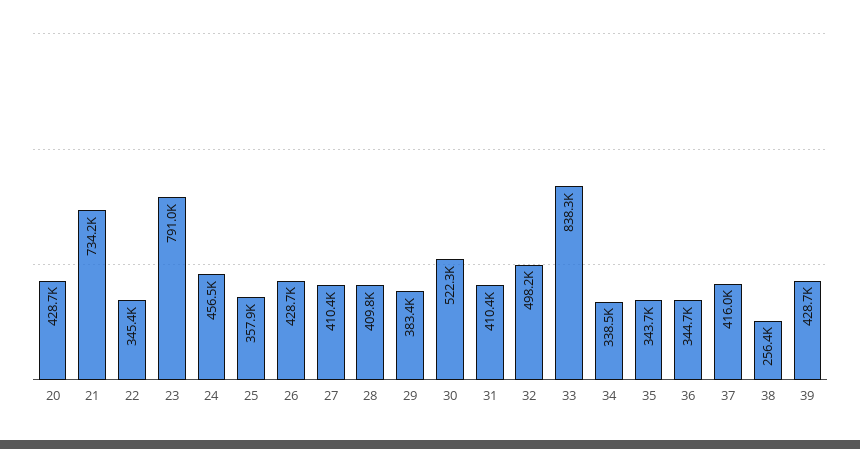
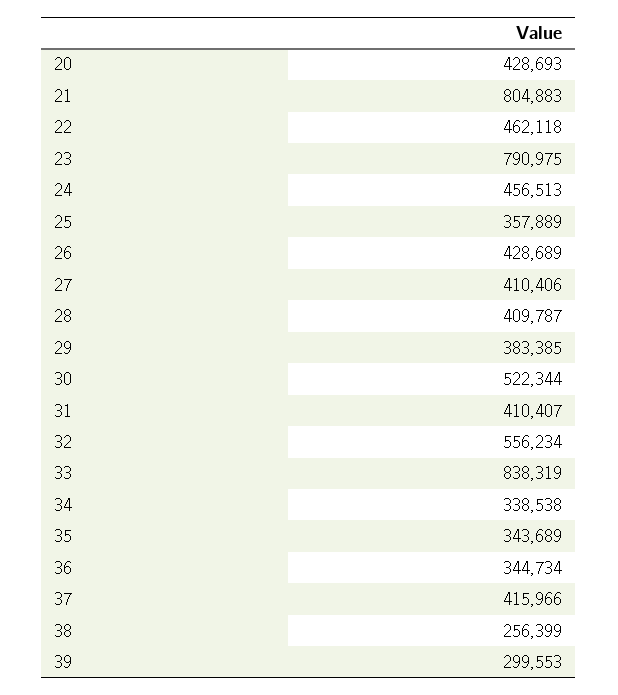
  {
    "20": 428693,
-   "21": 734200,
+   "21": 804883,
-   "22": 345400,
+   "22": 462118,
    "23": 790975,
    "24": 456513,
    "25": 357889,
    "26": 428689,
    "27": 410406,
    "28": 409787,
    "29": 383385,
    "30": 522344,
    "31": 410407,
-   "32": 498200,
+   "32": 556234,
    "33": 838319,
    "34": 338538,
    "35": 343689,
    "36": 344734,
    "37": 415966,
    "38": 256399,
-   "39": 428700
+   "39": 299553
  }

